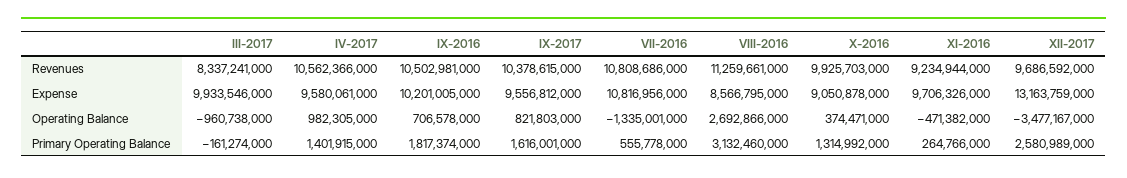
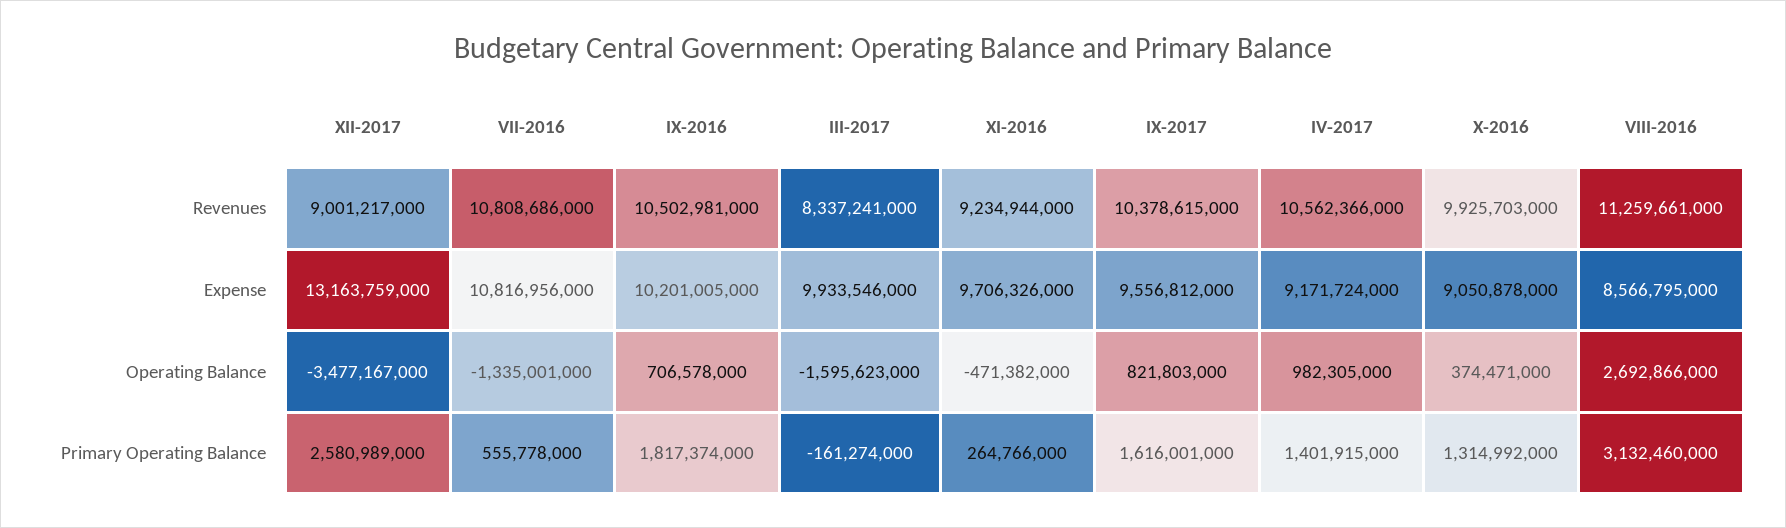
  {
    "III-2017": {
      "Revenues": 8337241000,
      "Expense": 9933546000,
-     "Operating Balance": -960738000,
+     "Operating Balance": -1595623000,
      "Primary Operating Balance": -161274000
    },
    "IV-2017": {
      "Revenues": 10562366000,
-     "Expense": 9580061000,
+     "Expense": 9171724000,
      "Operating Balance": 982305000,
      "Primary Operating Balance": 1401915000
    },
    "IX-2016": {
      "Revenues": 10502981000,
      "Expense": 10201005000,
      "Operating Balance": 706578000,
      "Primary Operating Balance": 1817374000
    },
    "IX-2017": {
      "Revenues": 10378615000,
      "Expense": 9556812000,
      "Operating Balance": 821803000,
      "Primary Operating Balance": 1616001000
    },
    "VII-2016": {
      "Revenues": 10808686000,
      "Expense": 10816956000,
      "Operating Balance": -1335001000,
      "Primary Operating Balance": 555778000
    },
    "VIII-2016": {
      "Revenues": 11259661000,
      "Expense": 8566795000,
      "Operating Balance": 2692866000,
      "Primary Operating Balance": 3132460000
    },
    "X-2016": {
      "Revenues": 9925703000,
      "Expense": 9050878000,
      "Operating Balance": 374471000,
      "Primary Operating Balance": 1314992000
    },
    "XI-2016": {
      "Revenues": 9234944000,
      "Expense": 9706326000,
      "Operating Balance": -471382000,
      "Primary Operating Balance": 264766000
    },
    "XII-2017": {
-     "Revenues": 9686592000,
+     "Revenues": 9001217000,
      "Expense": 13163759000,
      "Operating Balance": -3477167000,
      "Primary Operating Balance": 2580989000
    }
  }

